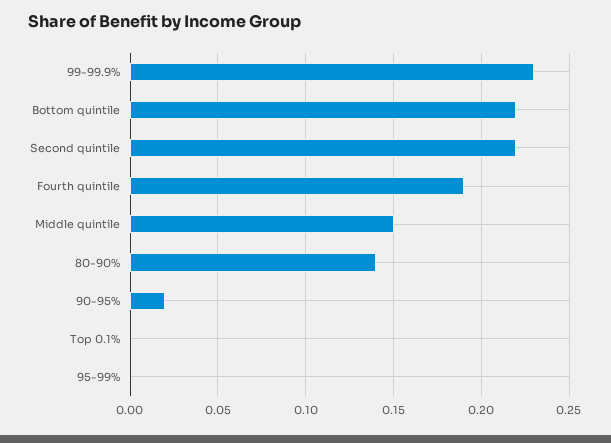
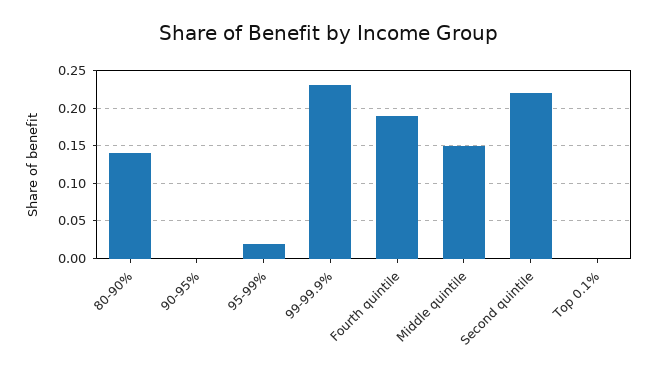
  {
    "99-99.9%": 0.23,
-   "Bottom quintile": 0.22,
    "Second quintile": 0.22,
    "Fourth quintile": 0.19,
    "Middle quintile": 0.15,
    "80-90%": 0.14,
-   "90-95%": 0.02,
+   "90-95%": 0,
    "Top 0.1%": 0,
-   "95-99%": 0
+   "95-99%": 0.02
  }

